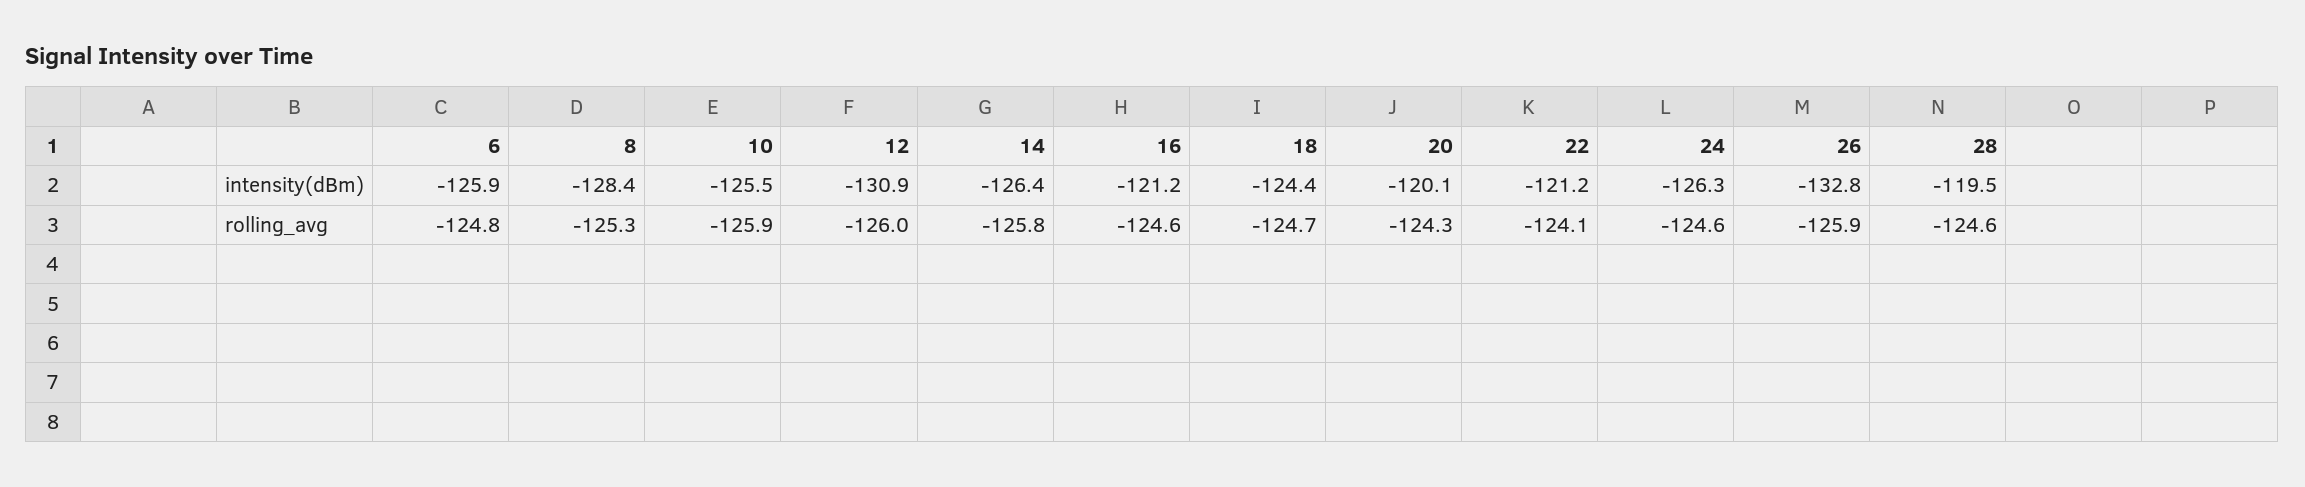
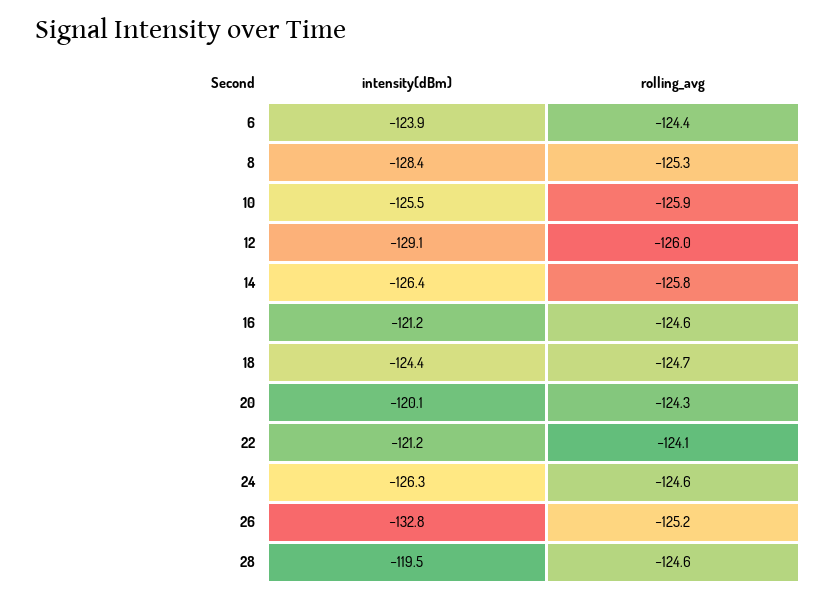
  {
    "6": {
-     "intensity(dBm)": -125.9,
+     "intensity(dBm)": -123.9,
-     "rolling_avg": -124.8
+     "rolling_avg": -124.4
    },
    "8": {
      "intensity(dBm)": -128.4,
      "rolling_avg": -125.3
    },
    "10": {
      "intensity(dBm)": -125.5,
      "rolling_avg": -125.9
    },
    "12": {
-     "intensity(dBm)": -130.9,
+     "intensity(dBm)": -129.1,
      "rolling_avg": -126
    },
    "14": {
      "intensity(dBm)": -126.4,
      "rolling_avg": -125.8
    },
    "16": {
      "intensity(dBm)": -121.2,
      "rolling_avg": -124.6
    },
    "18": {
      "intensity(dBm)": -124.4,
      "rolling_avg": -124.7
    },
    "20": {
      "intensity(dBm)": -120.1,
      "rolling_avg": -124.3
    },
    "22": {
      "intensity(dBm)": -121.2,
      "rolling_avg": -124.1
    },
    "24": {
      "intensity(dBm)": -126.3,
      "rolling_avg": -124.6
    },
    "26": {
      "intensity(dBm)": -132.8,
-     "rolling_avg": -125.9
+     "rolling_avg": -125.2
    },
    "28": {
      "intensity(dBm)": -119.5,
      "rolling_avg": -124.6
    }
  }

